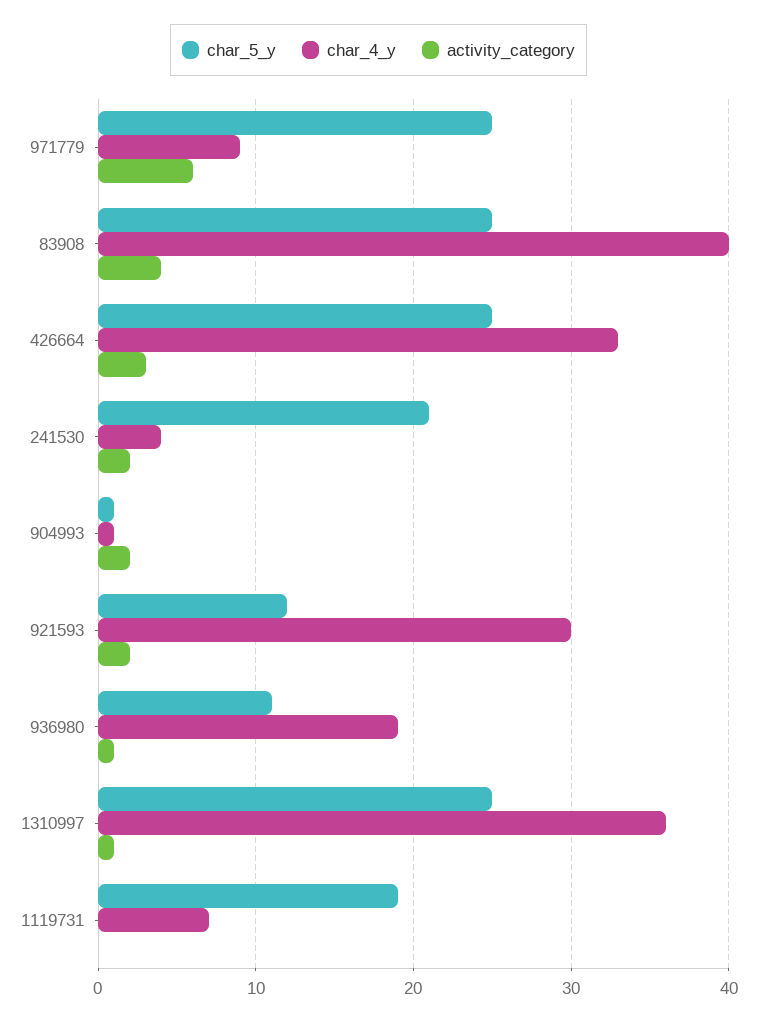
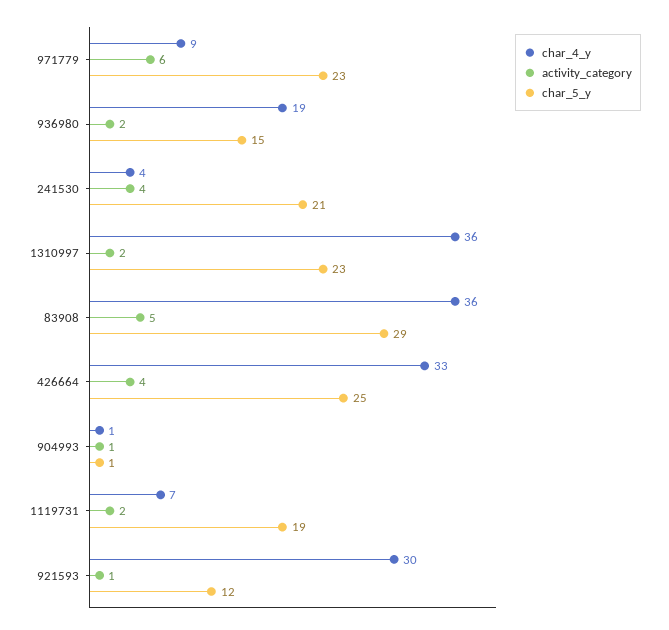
  {
    "char_5_y": {
-     "971779": 25,
+     "971779": 23,
-     "83908": 25,
+     "83908": 29,
      "426664": 25,
      "241530": 21,
      "904993": 1,
      "921593": 12,
-     "936980": 11,
+     "936980": 15,
-     "1310997": 25,
+     "1310997": 23,
      "1119731": 19
    },
    "char_4_y": {
      "971779": 9,
-     "83908": 40,
+     "83908": 36,
      "426664": 33,
      "241530": 4,
      "904993": 1,
      "921593": 30,
      "936980": 19,
      "1310997": 36,
      "1119731": 7
    },
    "activity_category": {
      "971779": 6,
-     "83908": 4,
+     "83908": 5,
-     "426664": 3,
+     "426664": 4,
-     "241530": 2,
+     "241530": 4,
-     "904993": 2,
+     "904993": 1,
-     "921593": 2,
+     "921593": 1,
-     "936980": 1,
+     "936980": 2,
-     "1310997": 1,
+     "1310997": 2,
-     "1119731": 0
+     "1119731": 2
    }
  }

